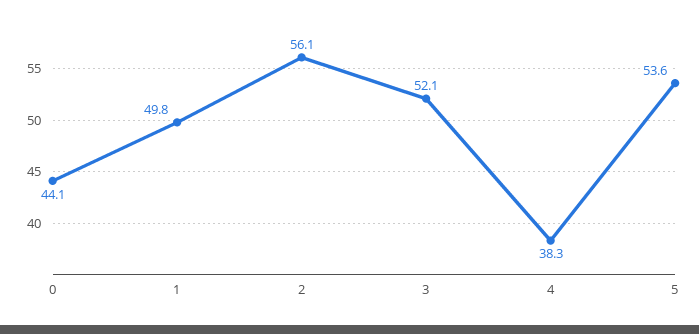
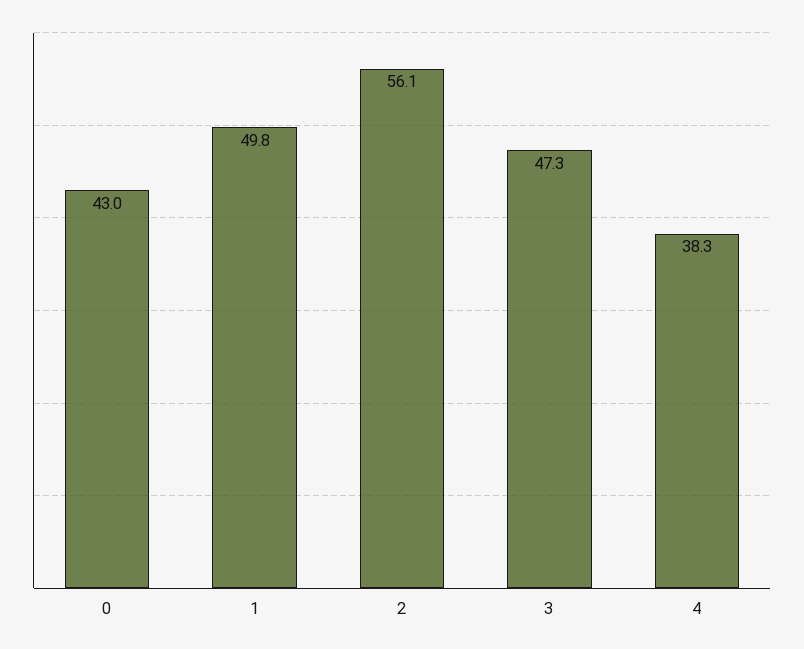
  {
-   "0": 44.1,
+   "0": 43,
    "1": 49.8,
    "2": 56.1,
-   "3": 52.1,
+   "3": 47.3,
-   "4": 38.3,
+   "4": 38.3
-   "5": 53.6
  }

